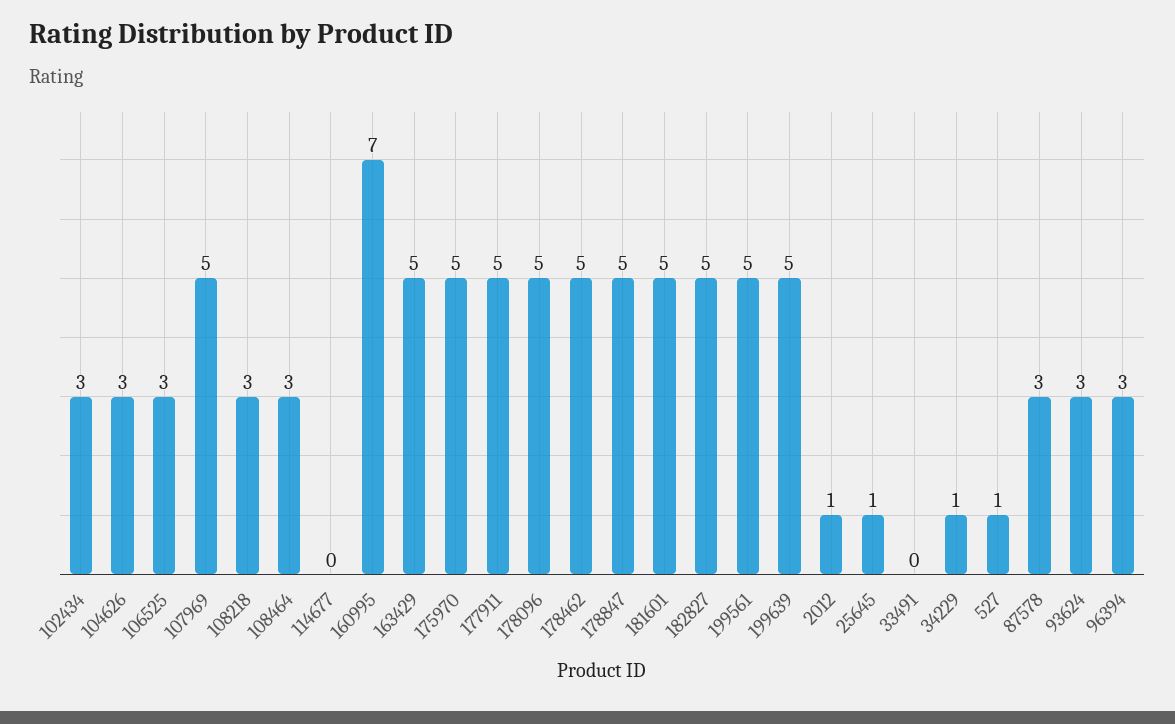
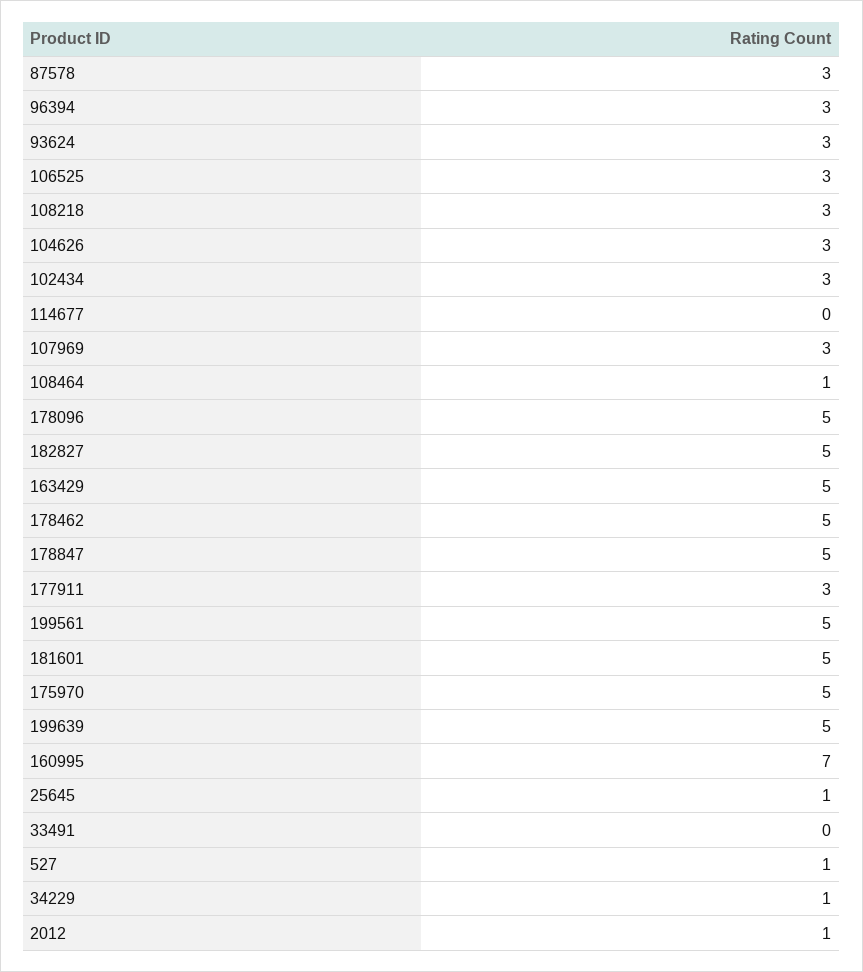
  {
    "102434": 3,
    "104626": 3,
    "106525": 3,
-   "107969": 5,
+   "107969": 3,
    "108218": 3,
-   "108464": 3,
+   "108464": 1,
    "114677": 0,
    "160995": 7,
    "163429": 5,
    "175970": 5,
-   "177911": 5,
+   "177911": 3,
    "178096": 5,
    "178462": 5,
    "178847": 5,
    "181601": 5,
    "182827": 5,
    "199561": 5,
    "199639": 5,
    "2012": 1,
    "25645": 1,
    "33491": 0,
    "34229": 1,
    "527": 1,
    "87578": 3,
    "93624": 3,
    "96394": 3
  }

